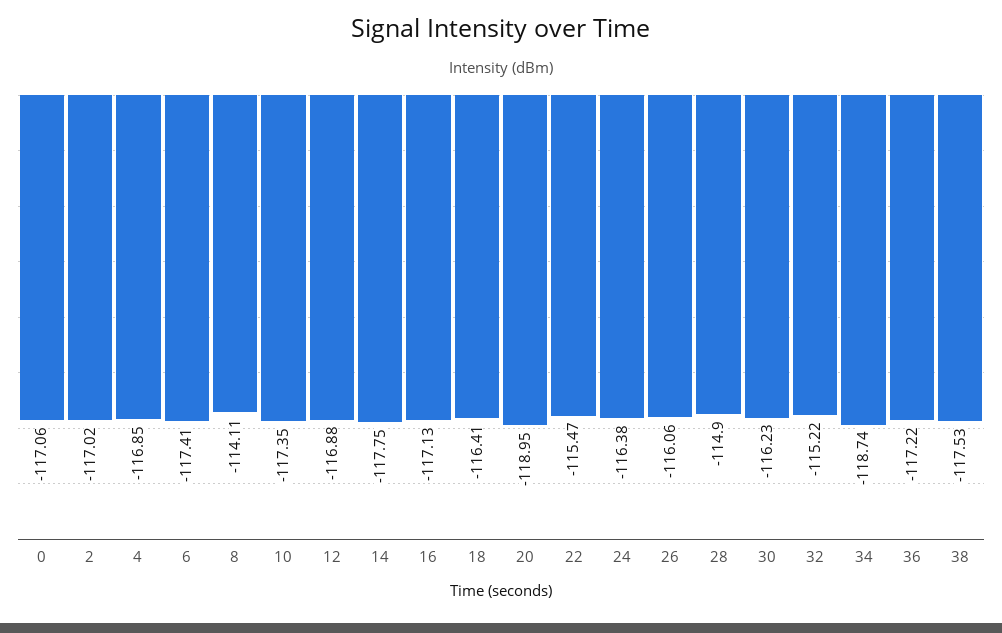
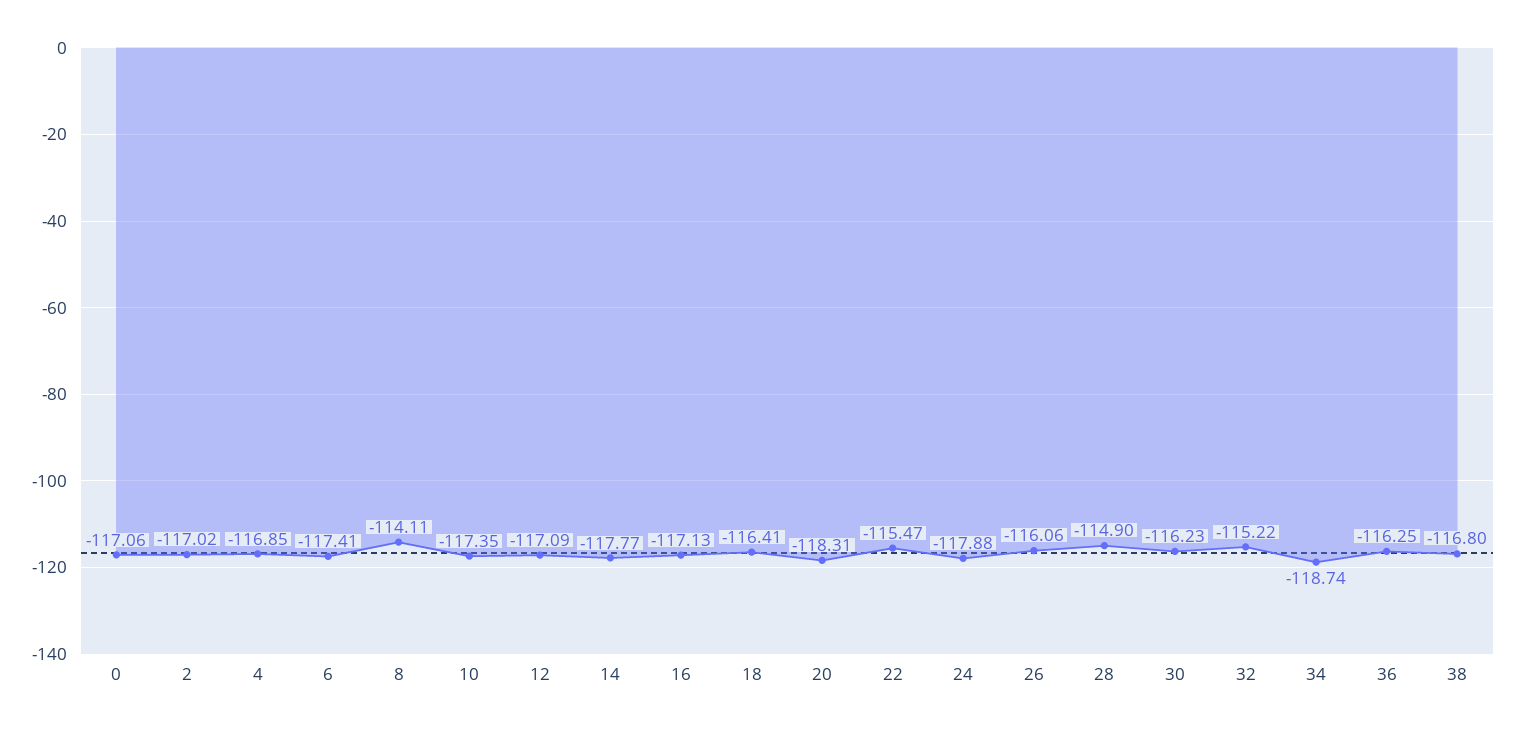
  {
    "0": -117.06,
    "2": -117.02,
    "4": -116.85,
    "6": -117.41,
    "8": -114.11,
    "10": -117.35,
-   "12": -116.88,
+   "12": -117.09,
-   "14": -117.75,
+   "14": -117.77,
    "16": -117.13,
    "18": -116.41,
-   "20": -118.95,
+   "20": -118.31,
    "22": -115.47,
-   "24": -116.38,
+   "24": -117.88,
    "26": -116.06,
    "28": -114.9,
    "30": -116.23,
    "32": -115.22,
    "34": -118.74,
-   "36": -117.22,
+   "36": -116.25,
-   "38": -117.53
+   "38": -116.8
  }

